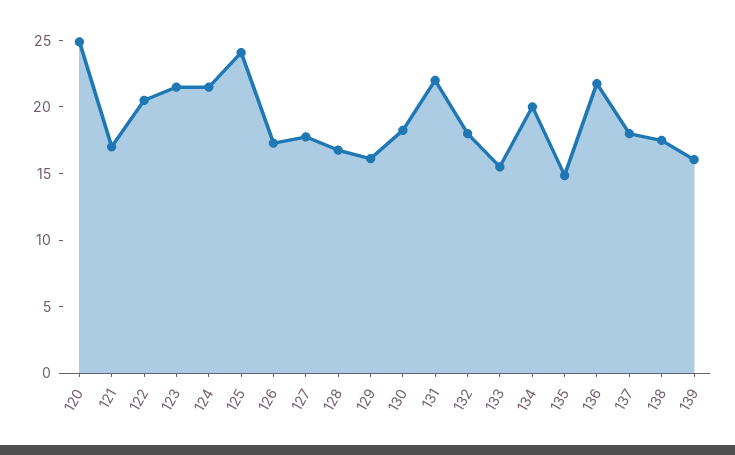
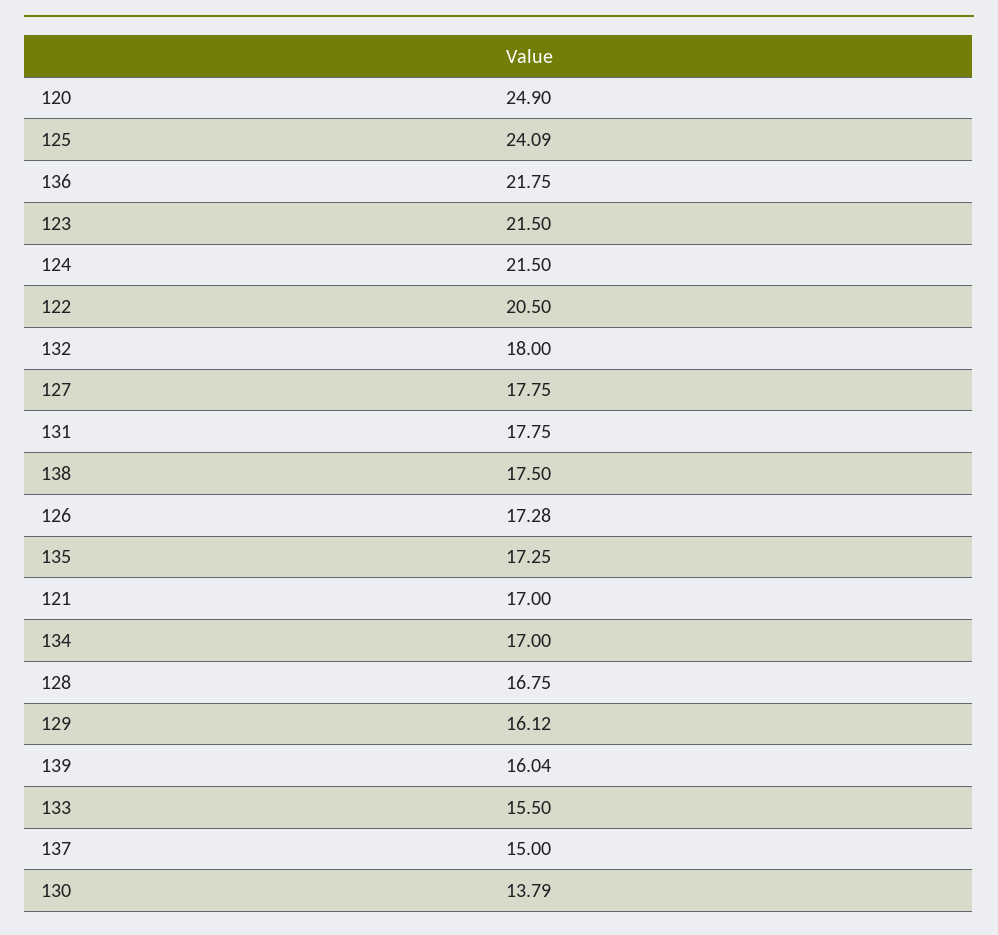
  {
    "120": 24.9,
    "121": 17,
    "122": 20.5,
    "123": 21.5,
    "124": 21.5,
    "125": 24.09,
    "126": 17.28,
    "127": 17.75,
    "128": 16.75,
    "129": 16.12,
-   "130": 18,
+   "130": 13.79,
-   "131": 22,
+   "131": 17.75,
    "132": 18,
    "133": 15.5,
-   "134": 20,
+   "134": 17,
-   "135": 15,
+   "135": 17.25,
    "136": 21.75,
-   "137": 18,
+   "137": 15,
    "138": 17.5,
    "139": 16.04
  }

